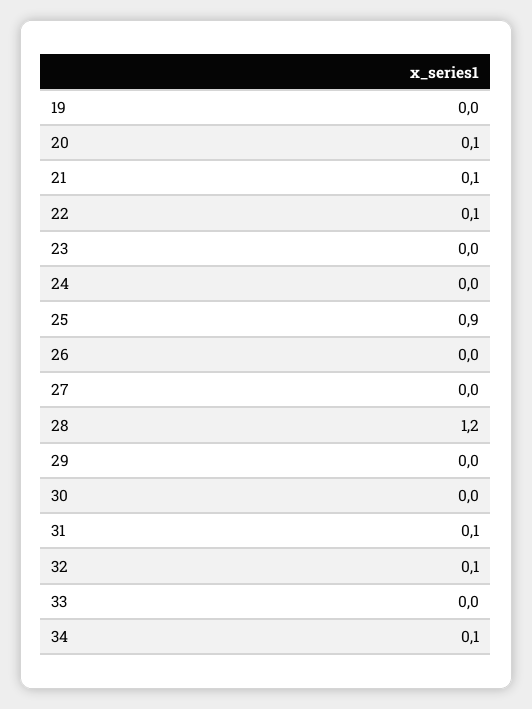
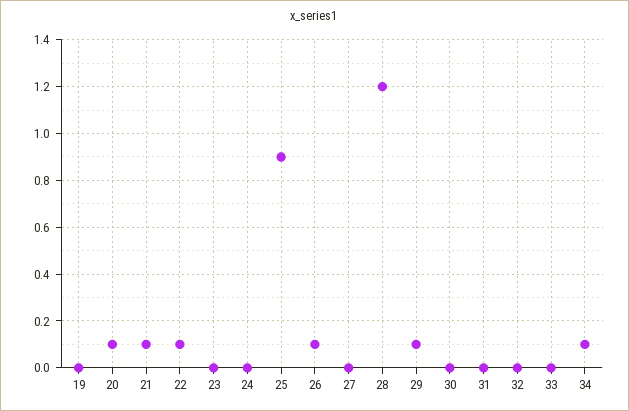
  {
    "19": 0,
    "20": 0.1,
    "21": 0.1,
    "22": 0.1,
    "23": 0,
    "24": 0,
    "25": 0.9,
-   "26": 0,
+   "26": 0.1,
    "27": 0,
    "28": 1.2,
-   "29": 0,
+   "29": 0.1,
    "30": 0,
-   "31": 0.1,
+   "31": 0,
-   "32": 0.1,
+   "32": 0,
    "33": 0,
    "34": 0.1
  }

